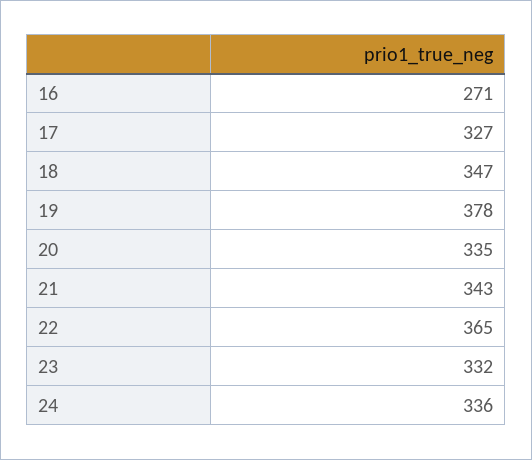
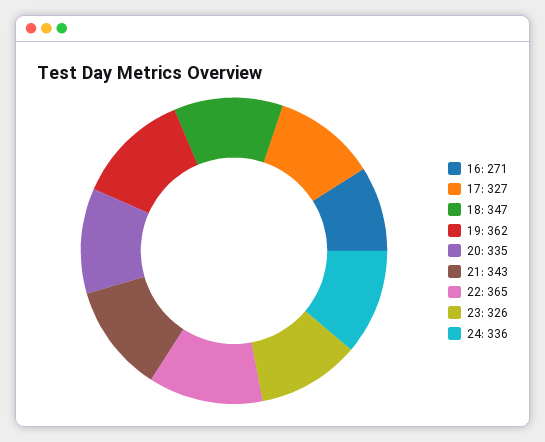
  {
    "16": 271,
    "17": 327,
    "18": 347,
-   "19": 378,
+   "19": 362,
    "20": 335,
    "21": 343,
    "22": 365,
-   "23": 332,
+   "23": 326,
    "24": 336
  }

